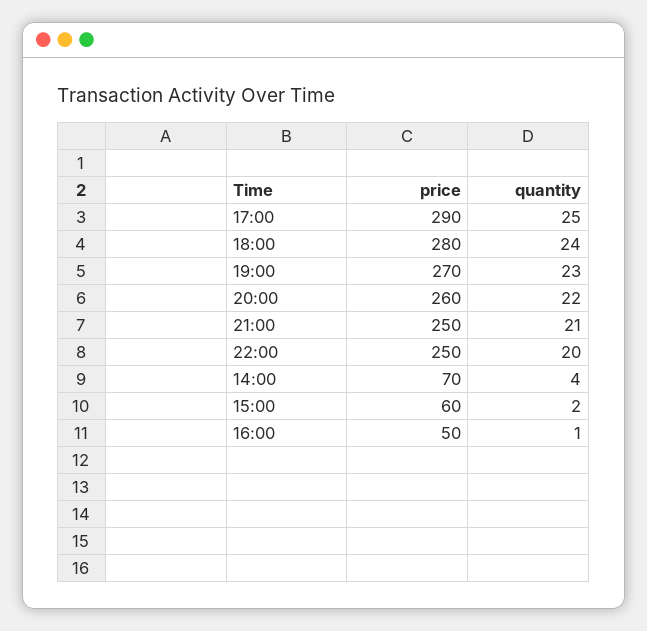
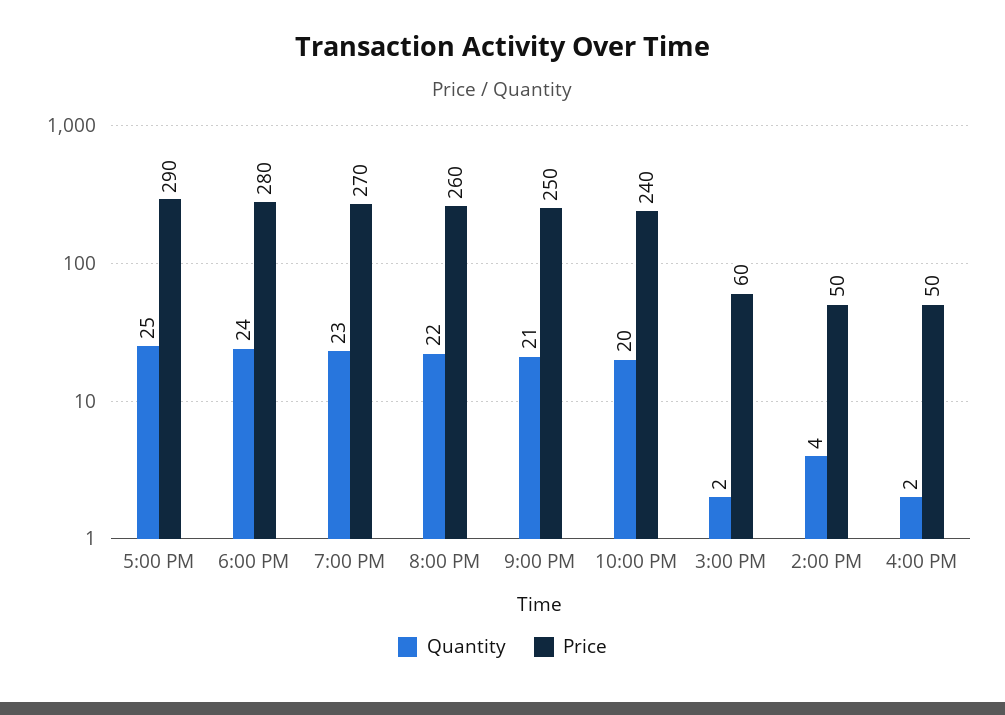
  {
    "price": {
      "17:00": 290,
      "18:00": 280,
      "19:00": 270,
      "20:00": 260,
      "21:00": 250,
-     "22:00": 250,
+     "22:00": 240,
-     "14:00": 70,
+     "14:00": 50,
      "15:00": 60,
      "16:00": 50
    },
    "quantity": {
      "17:00": 25,
      "18:00": 24,
      "19:00": 23,
      "20:00": 22,
      "21:00": 21,
      "22:00": 20,
      "14:00": 4,
      "15:00": 2,
-     "16:00": 1
+     "16:00": 2
    }
  }

